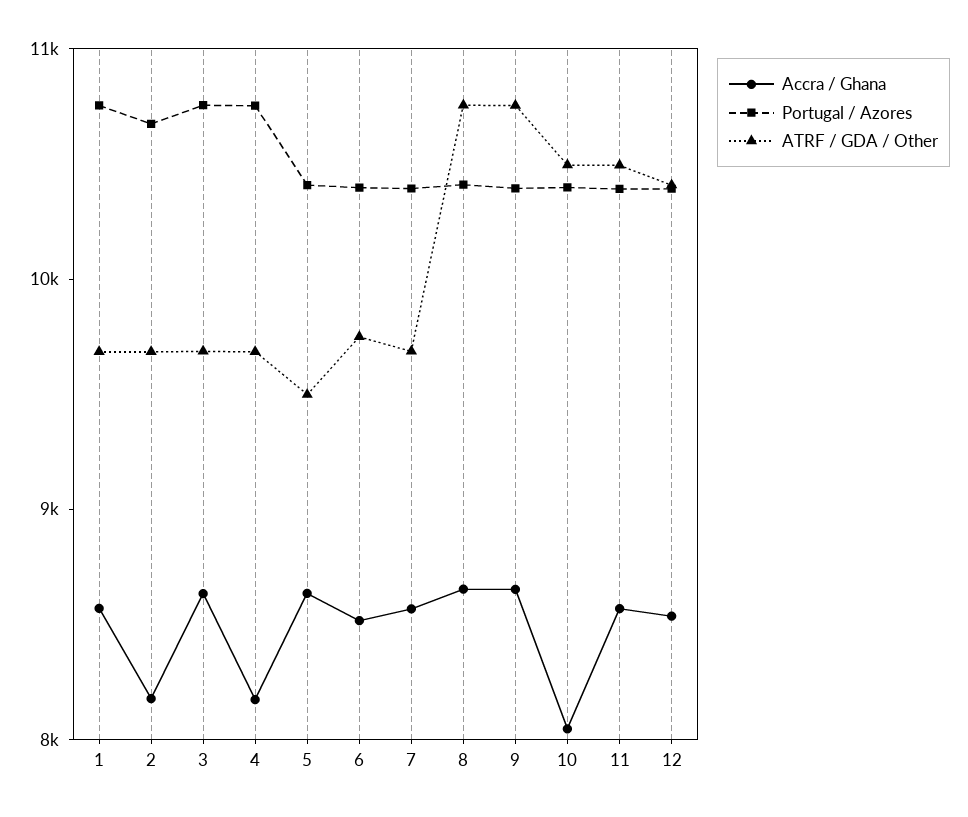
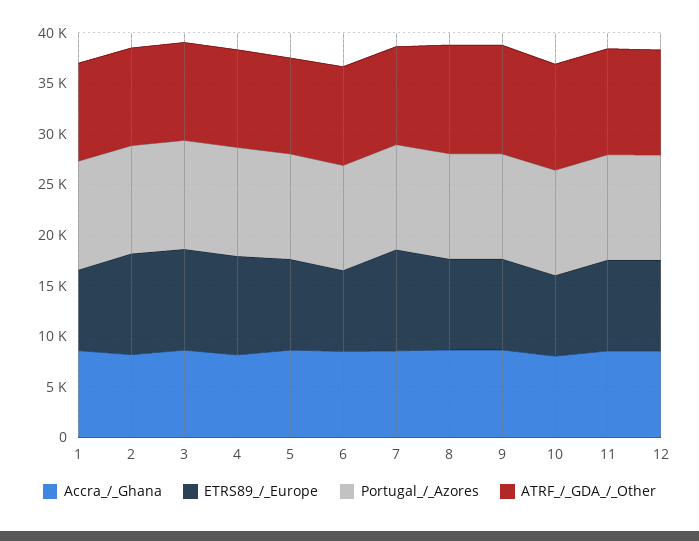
  {
    "Accra / Ghana": {
      "1": 8600,
      "2": 8200,
      "3": 8600,
      "4": 8200,
      "5": 8600,
      "6": 8600,
      "7": 8600,
      "8": 8600,
      "9": 8600,
      "10": 8000,
      "11": 8600,
      "12": 8600
    },
    "Portugal / Azores": {
      "1": 10800,
      "2": 10600,
      "3": 10800,
      "4": 10800,
      "5": 10400,
      "6": 10400,
      "7": 10400,
      "8": 10400,
      "9": 10400,
      "10": 10400,
      "11": 10400,
      "12": 10400
    },
    "ATRF / GDA / Other": {
      "1": 9600,
      "2": 9600,
      "3": 9600,
      "4": 9600,
      "5": 9400,
      "6": 9800,
      "7": 9600,
      "8": 10800,
      "9": 10800,
      "10": 10400,
      "11": 10400,
      "12": 10400
-   }
+   },
+   "ETRS89_/_Europe": {
+     "1": 8000,
+     "2": 10000,
+     "3": 10000,
+     "4": 10000,
+     "5": 9000,
+     "6": 8000,
+     "7": 10000,
+     "8": 9000,
+     "9": 9000,
+     "10": 8000,
+     "11": 9000,
+     "12": 9000
+   }
  }

